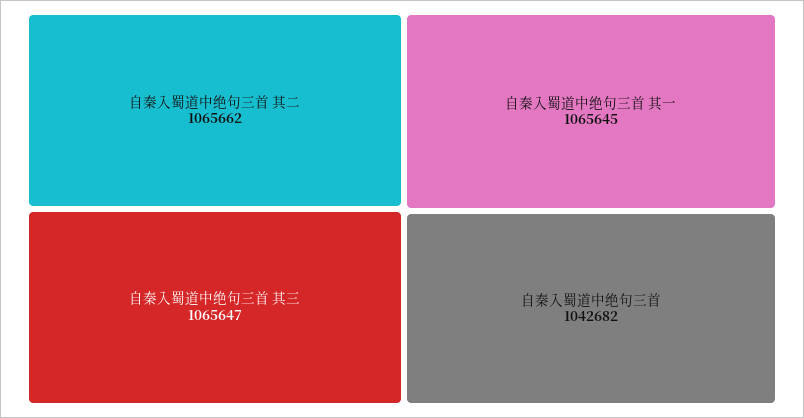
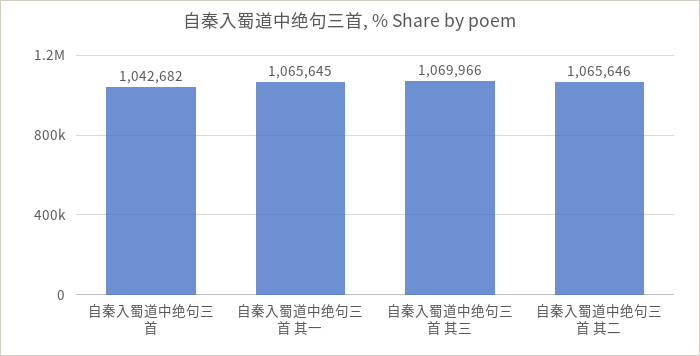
  {
-   "自秦入蜀道中绝句三首 其二": 1065662,
+   "自秦入蜀道中绝句三首 其二": 1065646,
-   "自秦入蜀道中绝句三首 其三": 1065647,
+   "自秦入蜀道中绝句三首 其三": 1069966,
    "自秦入蜀道中绝句三首 其一": 1065645,
    "自秦入蜀道中绝句三首": 1042682
  }

